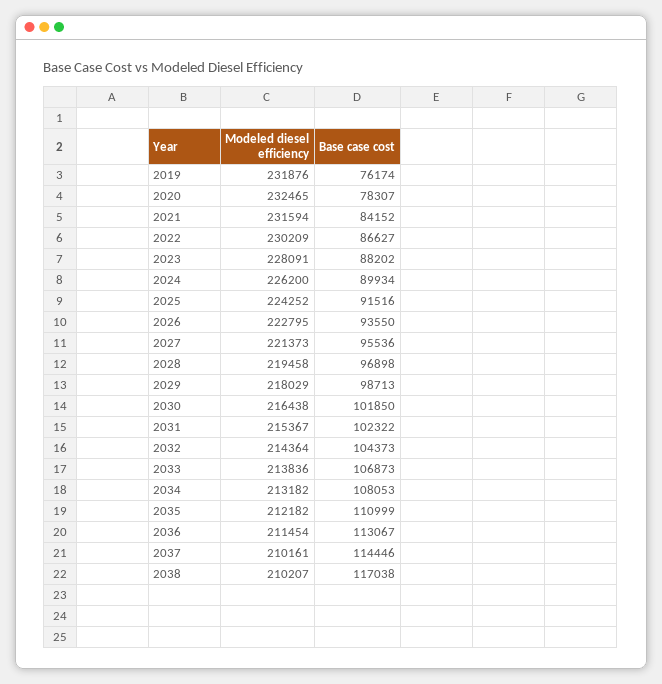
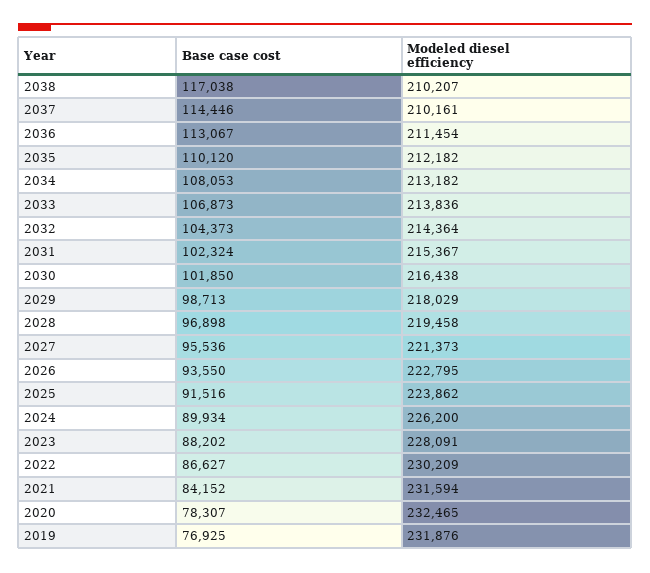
  {
    "Modeled diesel efficiency": {
      "2019": 231876,
      "2020": 232465,
      "2021": 231594,
      "2022": 230209,
      "2023": 228091,
      "2024": 226200,
-     "2025": 224252,
+     "2025": 223862,
      "2026": 222795,
      "2027": 221373,
      "2028": 219458,
      "2029": 218029,
      "2030": 216438,
      "2031": 215367,
      "2032": 214364,
      "2033": 213836,
      "2034": 213182,
      "2035": 212182,
      "2036": 211454,
      "2037": 210161,
      "2038": 210207
    },
    "Base case cost": {
-     "2019": 76174,
+     "2019": 76925,
      "2020": 78307,
      "2021": 84152,
      "2022": 86627,
      "2023": 88202,
      "2024": 89934,
      "2025": 91516,
      "2026": 93550,
      "2027": 95536,
      "2028": 96898,
      "2029": 98713,
      "2030": 101850,
-     "2031": 102322,
+     "2031": 102324,
      "2032": 104373,
      "2033": 106873,
      "2034": 108053,
-     "2035": 110999,
+     "2035": 110120,
      "2036": 113067,
      "2037": 114446,
      "2038": 117038
    }
  }

